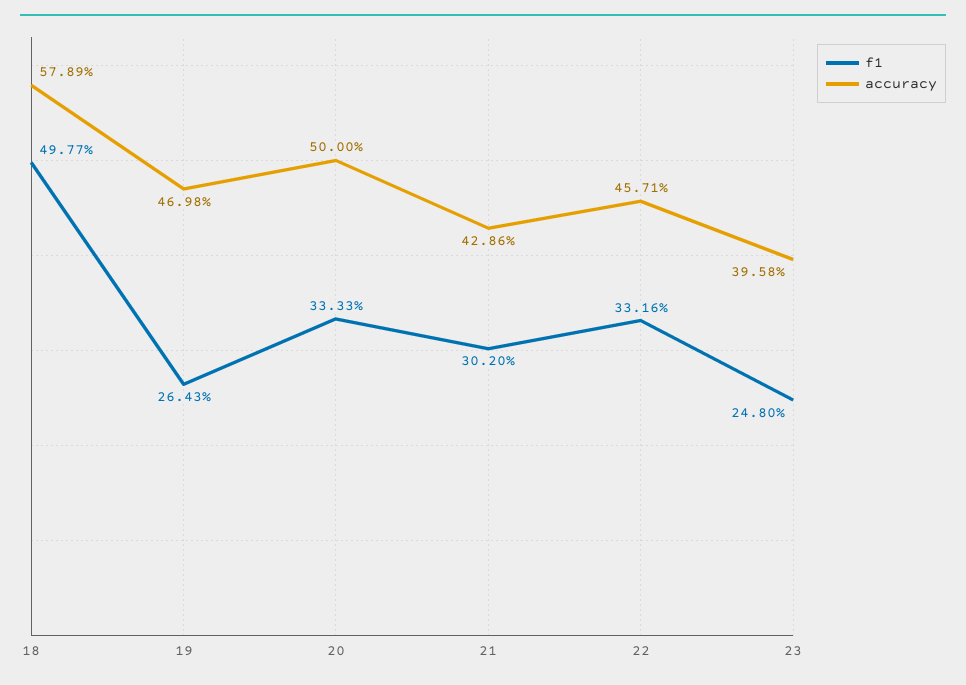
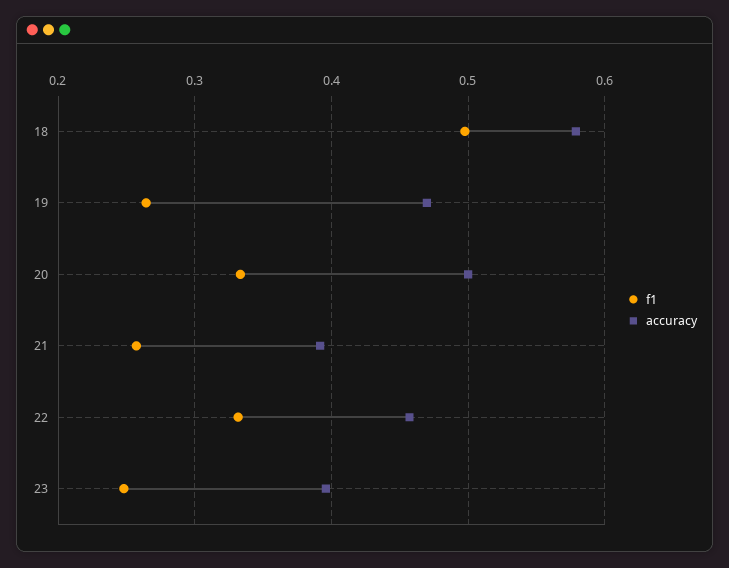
  {
    "f1": {
      "18": 0.4977,
      "19": 0.2643,
      "20": 0.3333,
-     "21": 0.302,
+     "21": 0.26,
      "22": 0.3316,
      "23": 0.248
    },
    "accuracy": {
      "18": 0.5789,
      "19": 0.4698,
      "20": 0.5,
-     "21": 0.4286,
+     "21": 0.39,
      "22": 0.4571,
      "23": 0.3958
    }
  }

